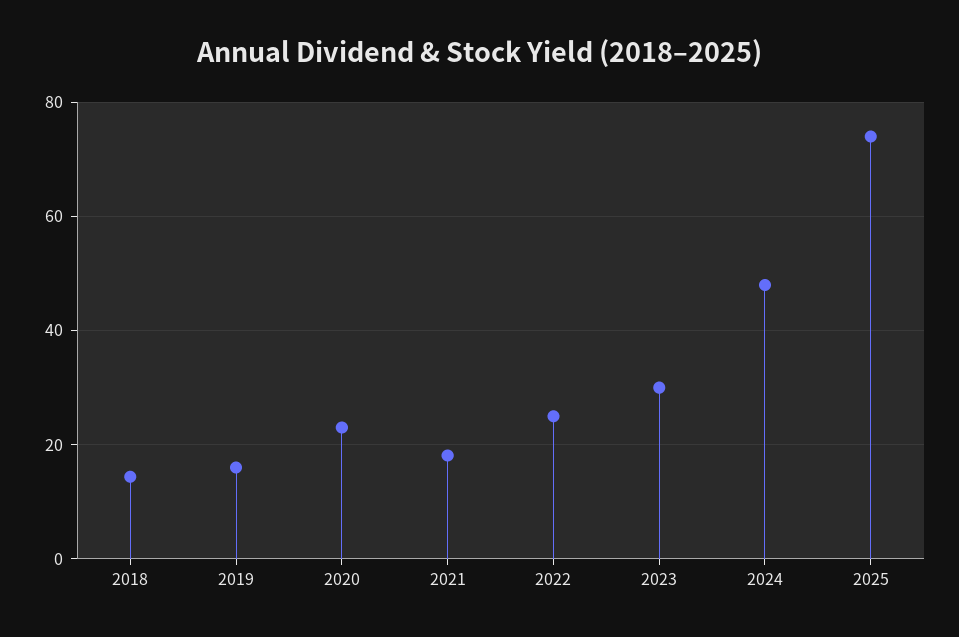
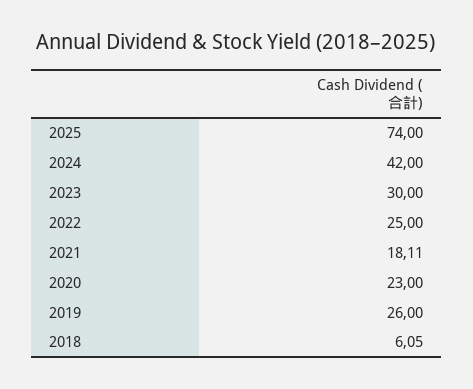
  {
-   "2018": 14,
+   "2018": 6.05,
-   "2019": 16,
+   "2019": 26,
    "2020": 23,
    "2021": 18.11,
    "2022": 25,
    "2023": 30,
-   "2024": 48,
+   "2024": 42,
    "2025": 74
  }

